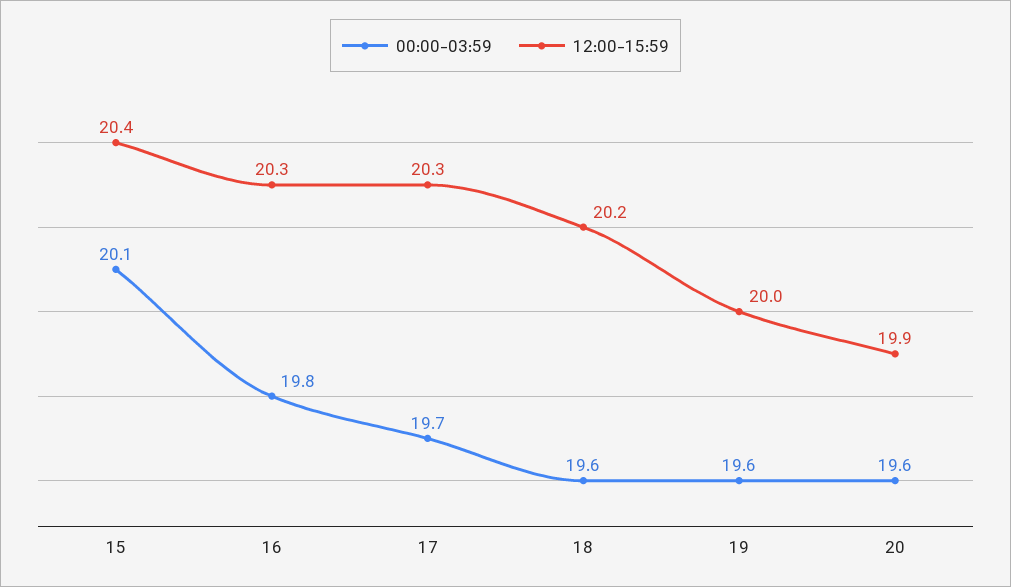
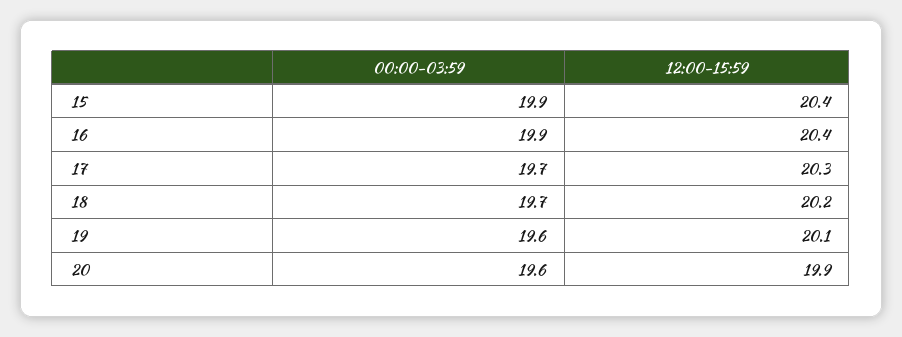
  {
    "00:00-03:59": {
-     "15": 20.1,
+     "15": 19.9,
-     "16": 19.8,
+     "16": 19.9,
      "17": 19.7,
-     "18": 19.6,
+     "18": 19.7,
      "19": 19.6,
      "20": 19.6
    },
    "12:00-15:59": {
      "15": 20.4,
-     "16": 20.3,
+     "16": 20.4,
      "17": 20.3,
      "18": 20.2,
-     "19": 20,
+     "19": 20.1,
      "20": 19.9
    }
  }

